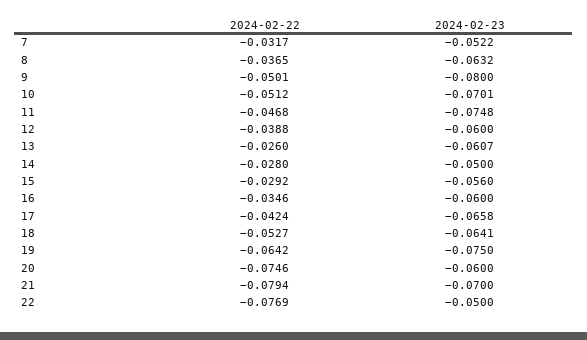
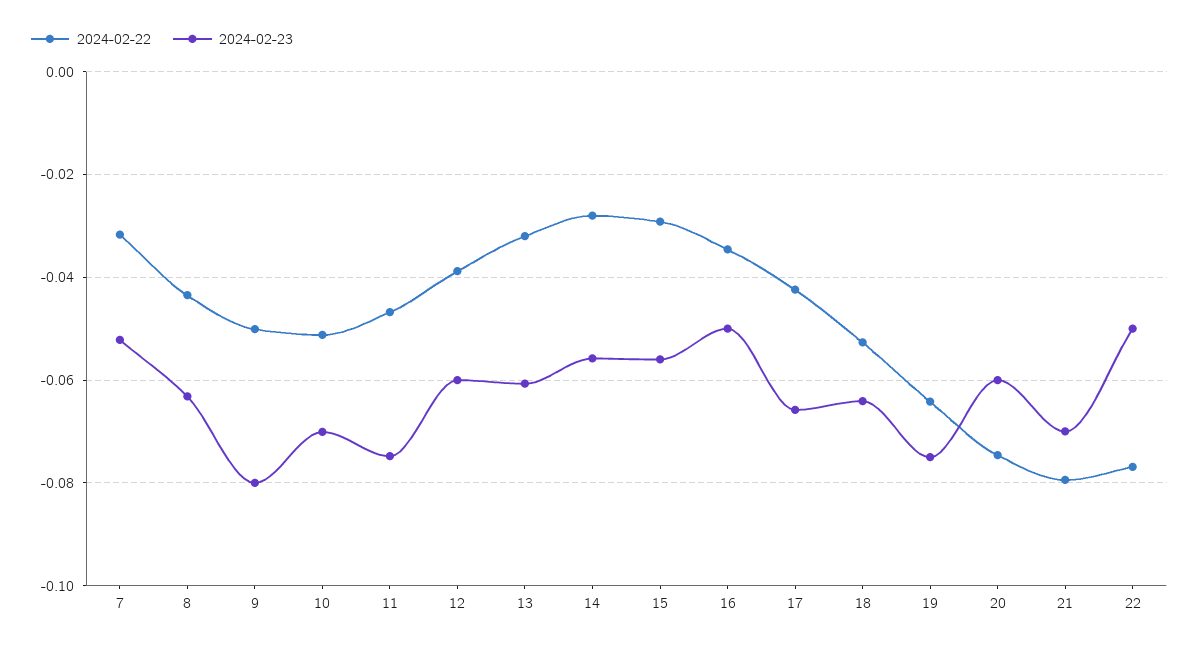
  {
    "2024-02-22": {
      "7": -0.0317,
-     "8": -0.0365,
+     "8": -0.044,
      "9": -0.0501,
      "10": -0.0512,
      "11": -0.0468,
      "12": -0.0388,
-     "13": -0.026,
+     "13": -0.032,
      "14": -0.028,
      "15": -0.0292,
      "16": -0.0346,
      "17": -0.0424,
      "18": -0.0527,
      "19": -0.0642,
      "20": -0.0746,
      "21": -0.0794,
      "22": -0.0769
    },
    "2024-02-23": {
      "7": -0.0522,
      "8": -0.0632,
      "9": -0.08,
      "10": -0.0701,
      "11": -0.0748,
      "12": -0.06,
      "13": -0.0607,
-     "14": -0.05,
+     "14": -0.056,
      "15": -0.056,
-     "16": -0.06,
+     "16": -0.05,
      "17": -0.0658,
      "18": -0.0641,
      "19": -0.075,
      "20": -0.06,
      "21": -0.07,
      "22": -0.05
    }
  }

